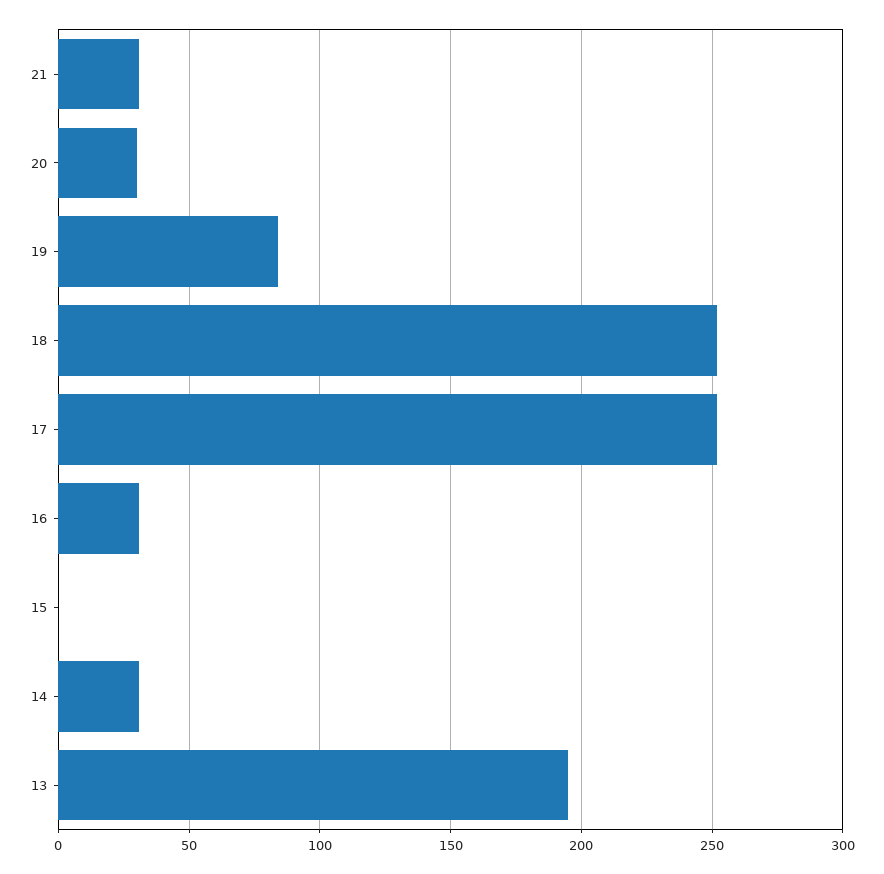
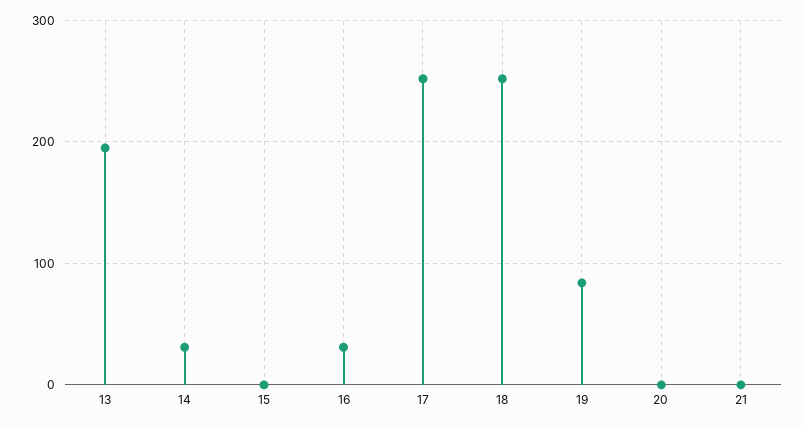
  {
-   "21": 30,
+   "21": 0,
-   "20": 30,
+   "20": 0,
    "19": 85,
    "18": 250,
    "17": 250,
    "16": 30,
    "15": 0,
    "14": 30,
    "13": 195
  }

